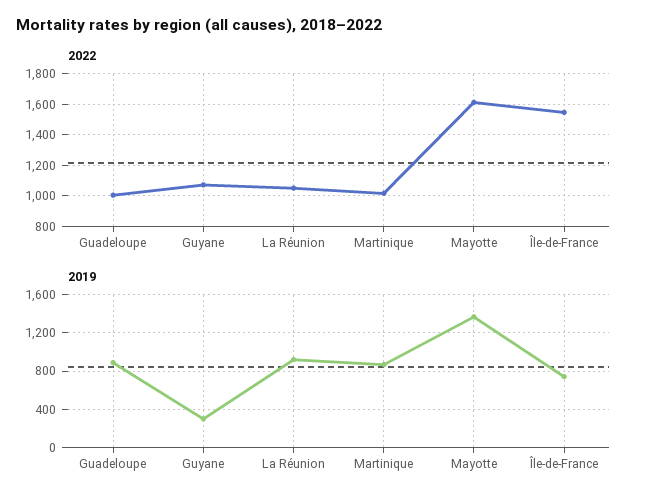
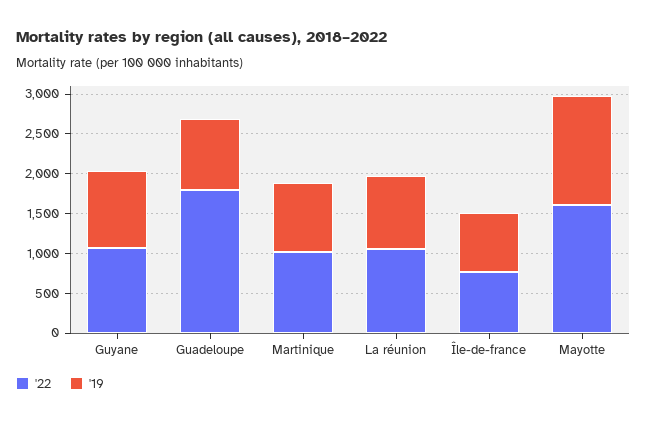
  {
    "2022": {
-     "Guadeloupe": 1000,
+     "Guadeloupe": 1750,
      "Guyane": 1050,
      "La Réunion": 1050,
      "Martinique": 1000,
      "Mayotte": 1600,
-     "Île-de-France": 1550
+     "Île-de-France": 750
    },
    "2019": {
      "Guadeloupe": 900,
-     "Guyane": 300,
+     "Guyane": 1000,
      "La Réunion": 900,
      "Martinique": 900,
      "Mayotte": 1400,
      "Île-de-France": 700
    }
  }

